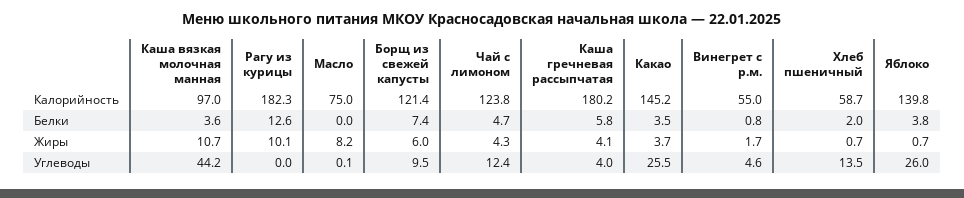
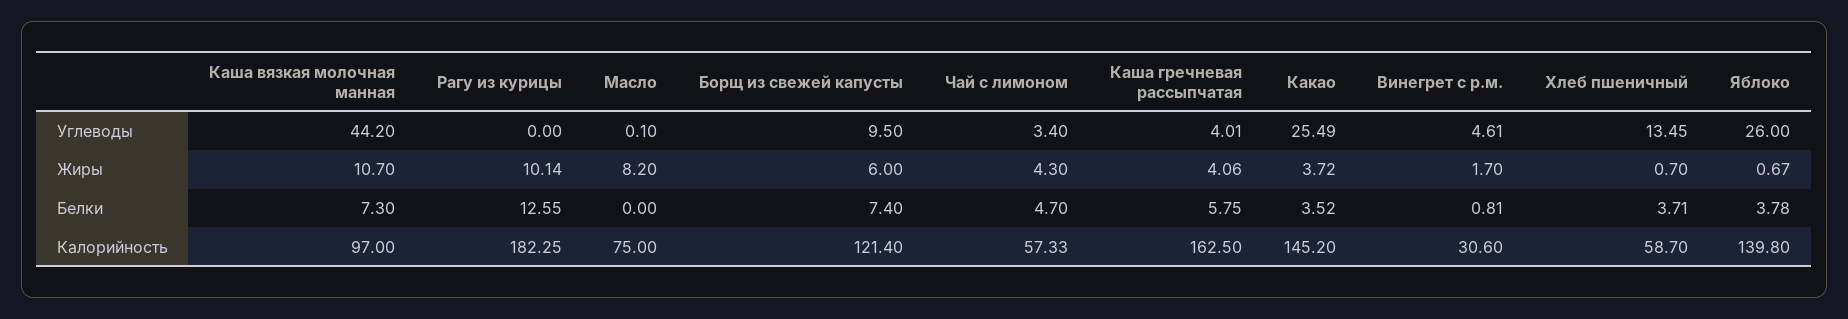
  {
    "Каша вязкая молочная манная": {
      "Калорийность": 97,
-     "Белки": 3.6,
+     "Белки": 7.3,
      "Жиры": 10.7,
      "Углеводы": 44.2
    },
    "Рагу из курицы": {
      "Калорийность": 182.25,
      "Белки": 12.55,
      "Жиры": 10.14,
      "Углеводы": 0
    },
    "Масло": {
      "Калорийность": 75,
      "Белки": 0,
      "Жиры": 8.2,
      "Углеводы": 0.1
    },
    "Борщ из свежей капусты": {
      "Калорийность": 121.4,
      "Белки": 7.4,
      "Жиры": 6,
      "Углеводы": 9.5
    },
    "Чай с лимоном": {
-     "Калорийность": 123.8,
+     "Калорийность": 57.33,
      "Белки": 4.7,
      "Жиры": 4.3,
-     "Углеводы": 12.4
+     "Углеводы": 3.4
    },
    "Каша гречневая рассыпчатая": {
-     "Калорийность": 180.2,
+     "Калорийность": 162.5,
      "Белки": 5.75,
      "Жиры": 4.06,
      "Углеводы": 4.01
    },
    "Какао": {
      "Калорийность": 145.2,
      "Белки": 3.52,
      "Жиры": 3.72,
      "Углеводы": 25.49
    },
    "Винегрет с р.м.": {
-     "Калорийность": 55,
+     "Калорийность": 30.6,
      "Белки": 0.81,
      "Жиры": 1.7,
      "Углеводы": 4.61
    },
    "Хлеб пшеничный": {
      "Калорийность": 58.7,
-     "Белки": 2,
+     "Белки": 3.71,
      "Жиры": 0.7,
      "Углеводы": 13.45
    },
    "Яблоко": {
      "Калорийность": 139.8,
      "Белки": 3.78,
      "Жиры": 0.67,
      "Углеводы": 26
    }
  }

